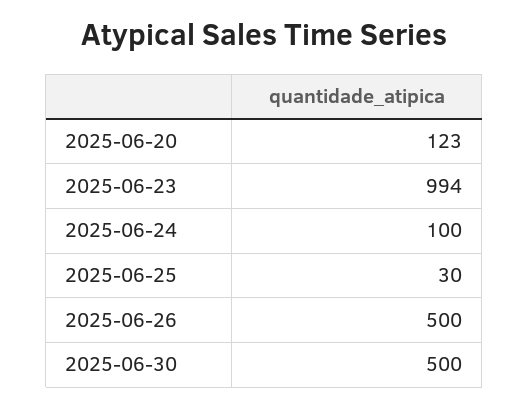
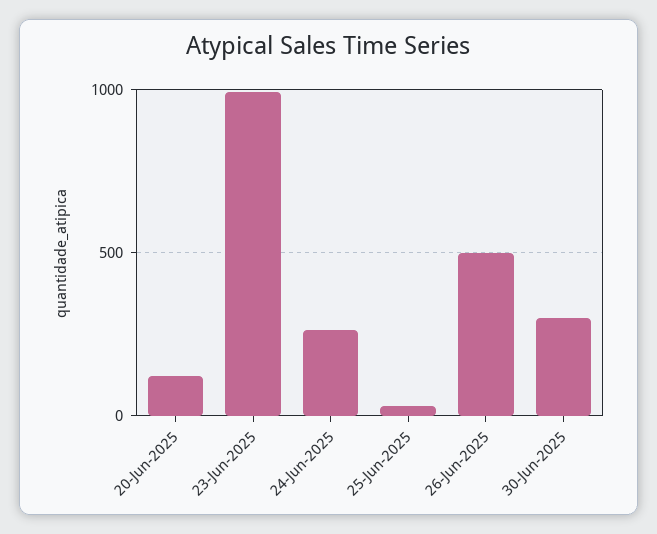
  {
    "2025-06-20": 123,
    "2025-06-23": 994,
-   "2025-06-24": 100,
+   "2025-06-24": 250,
    "2025-06-25": 30,
    "2025-06-26": 500,
-   "2025-06-30": 500
+   "2025-06-30": 300
  }

